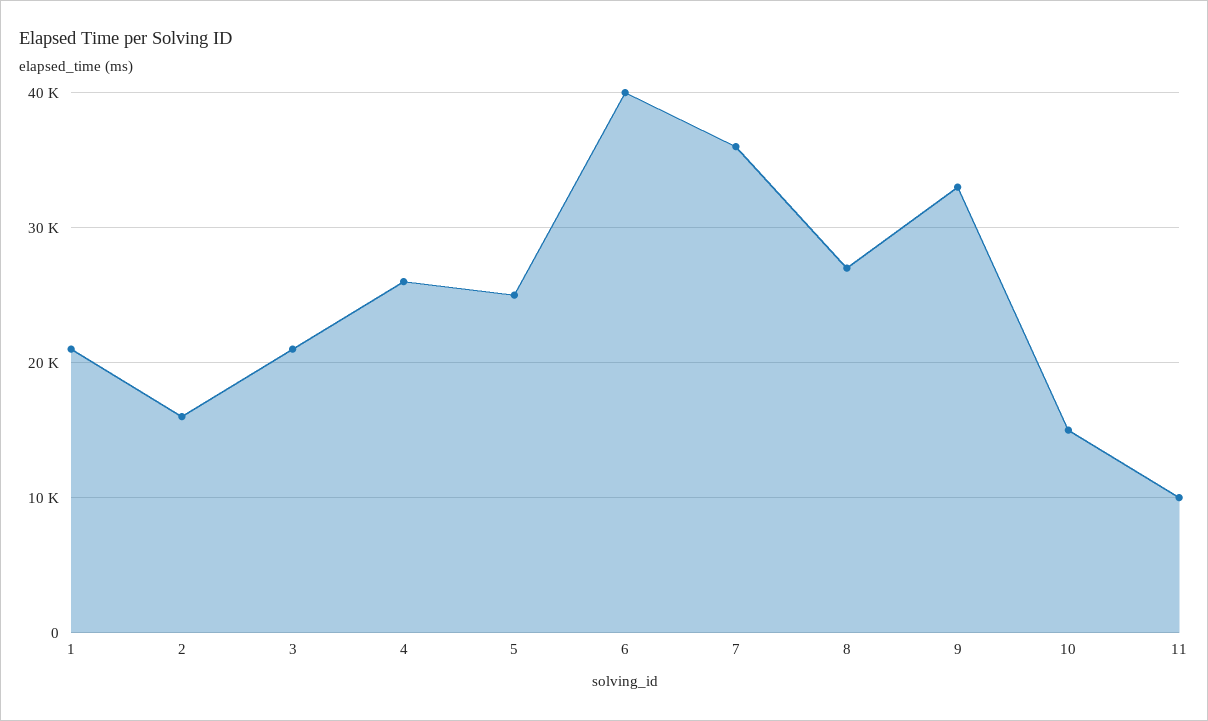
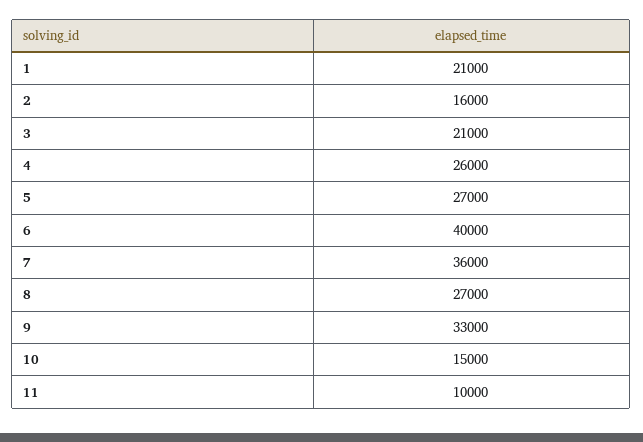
  {
    "1": 21000,
    "2": 16000,
    "3": 21000,
    "4": 26000,
-   "5": 25000,
+   "5": 27000,
    "6": 40000,
    "7": 36000,
    "8": 27000,
    "9": 33000,
    "10": 15000,
    "11": 10000
  }

